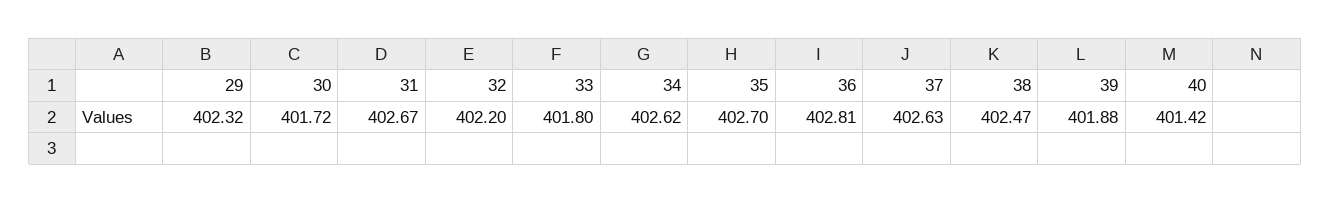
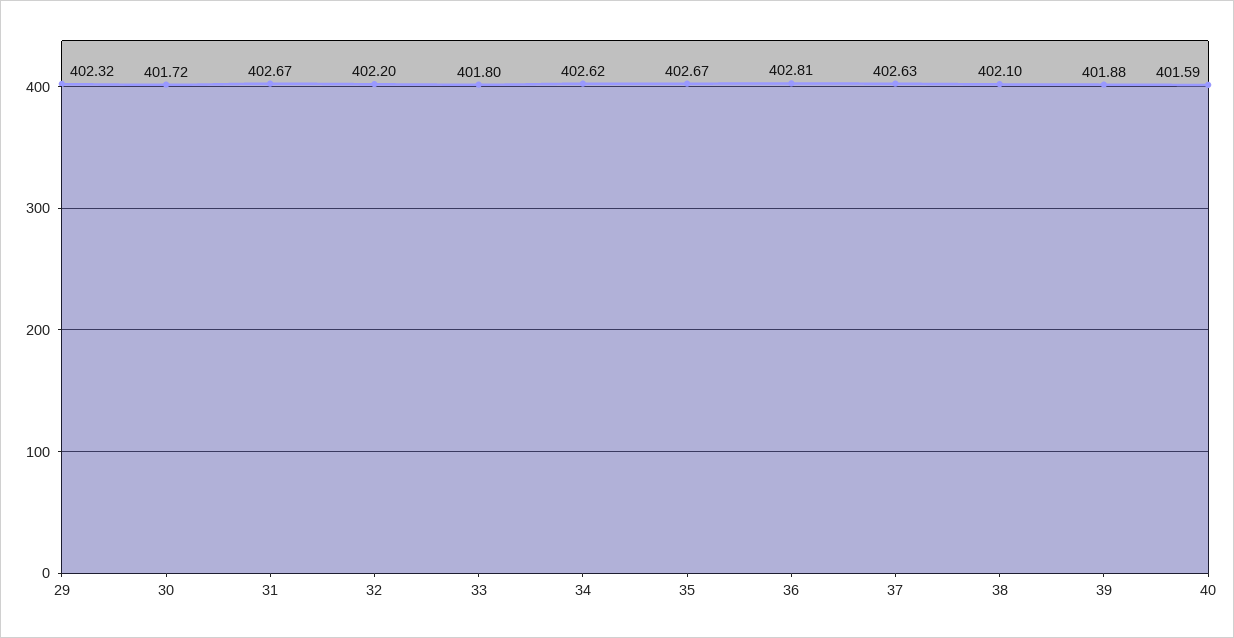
  {
    "29": 402.32,
    "30": 401.72,
    "31": 402.67,
    "32": 402.2,
    "33": 401.8,
    "34": 402.62,
-   "35": 402.7,
+   "35": 402.67,
    "36": 402.81,
    "37": 402.63,
-   "38": 402.47,
+   "38": 402.1,
    "39": 401.88,
-   "40": 401.42
+   "40": 401.59
  }

